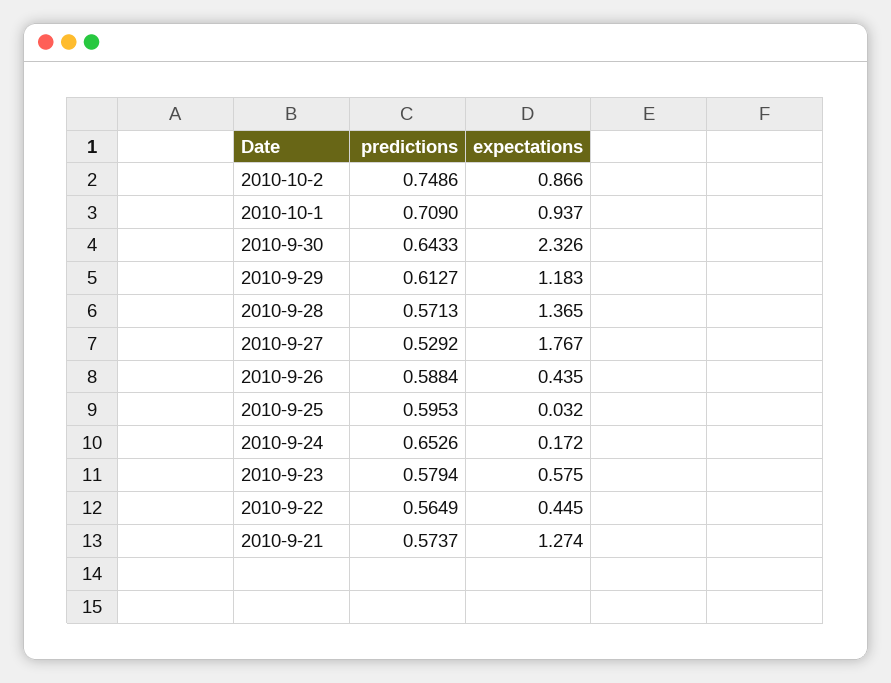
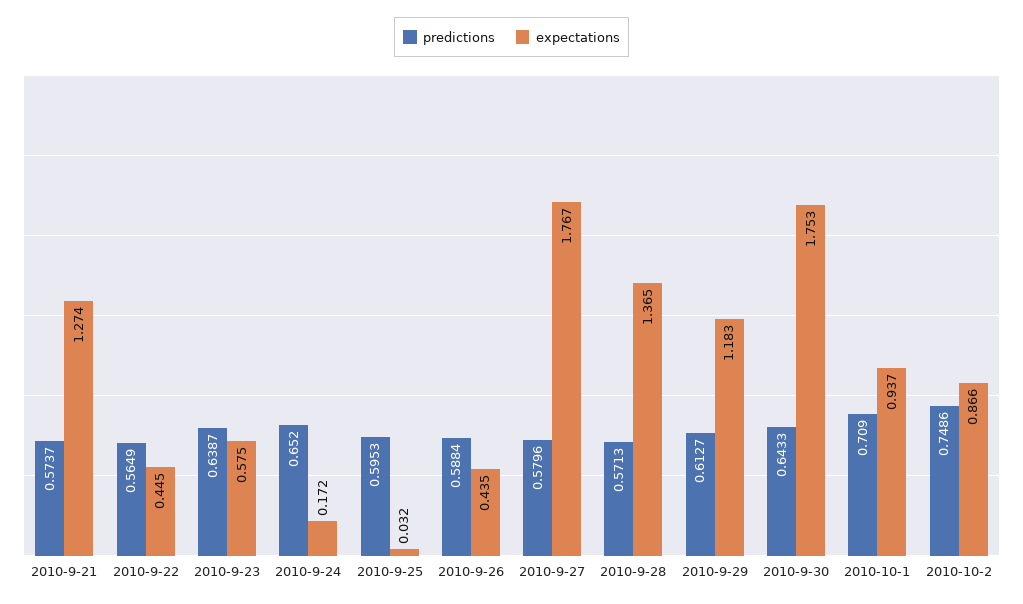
  {
    "predictions": {
      "2010-10-2": 0.7486,
      "2010-10-1": 0.709,
      "2010-9-30": 0.6433,
      "2010-9-29": 0.6127,
      "2010-9-28": 0.5713,
-     "2010-9-27": 0.5292,
+     "2010-9-27": 0.5796,
      "2010-9-26": 0.5884,
      "2010-9-25": 0.5953,
-     "2010-9-24": 0.6526,
+     "2010-9-24": 0.652,
-     "2010-9-23": 0.5794,
+     "2010-9-23": 0.6387,
      "2010-9-22": 0.5649,
      "2010-9-21": 0.5737
    },
    "expectations": {
      "2010-10-2": 0.866,
      "2010-10-1": 0.937,
-     "2010-9-30": 2.326,
+     "2010-9-30": 1.753,
      "2010-9-29": 1.183,
      "2010-9-28": 1.365,
      "2010-9-27": 1.767,
      "2010-9-26": 0.435,
      "2010-9-25": 0.032,
      "2010-9-24": 0.172,
      "2010-9-23": 0.575,
      "2010-9-22": 0.445,
      "2010-9-21": 1.274
    }
  }

